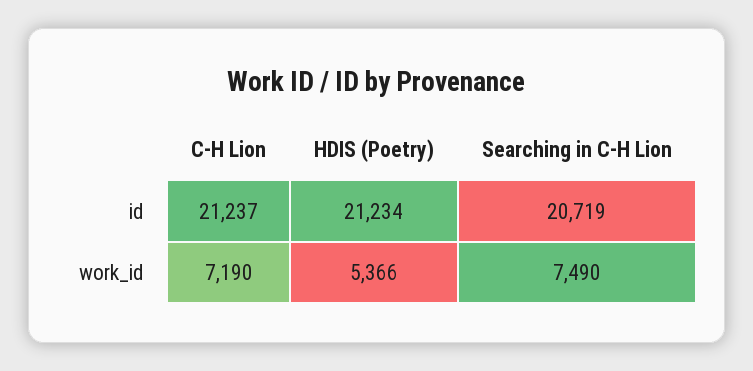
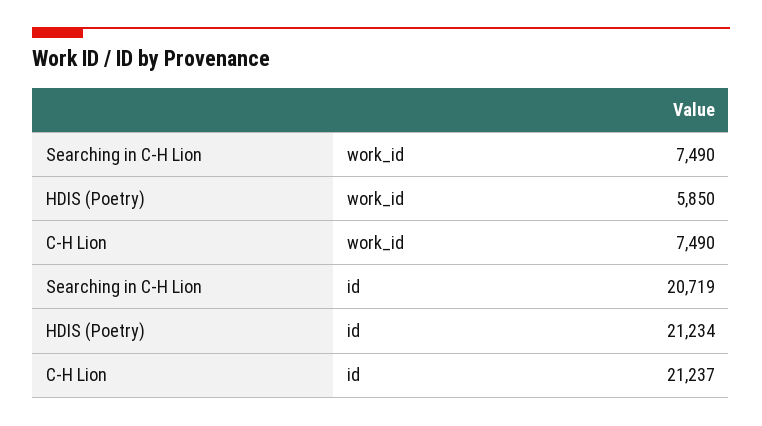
  {
    "C-H Lion": {
      "id": 21237,
-     "work_id": 7190
+     "work_id": 7490
    },
    "HDIS (Poetry)": {
      "id": 21234,
-     "work_id": 5366
+     "work_id": 5850
    },
    "Searching in C-H Lion": {
      "id": 20719,
      "work_id": 7490
    }
  }

